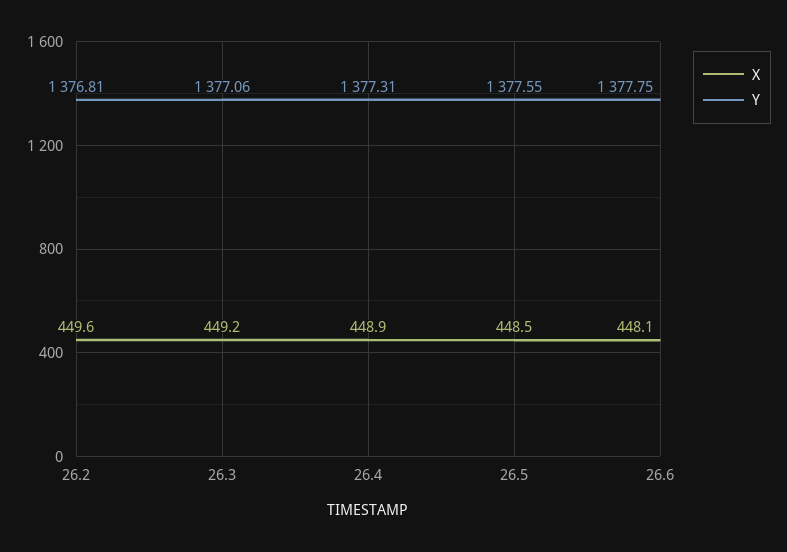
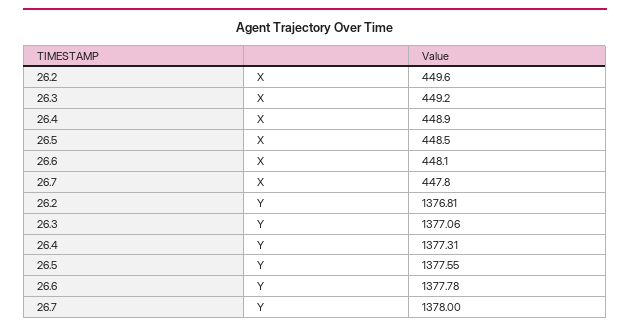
  {
    "X": {
      "26.2": 449.6,
      "26.3": 449.2,
      "26.4": 448.9,
      "26.5": 448.5,
-     "26.6": 448.1
+     "26.6": 448.1,
+     "26.7": 447.8
    },
    "Y": {
      "26.2": 1376.81,
      "26.3": 1377.06,
      "26.4": 1377.31,
      "26.5": 1377.55,
-     "26.6": 1377.75
+     "26.6": 1377.78,
+     "26.7": 1378
    }
  }

